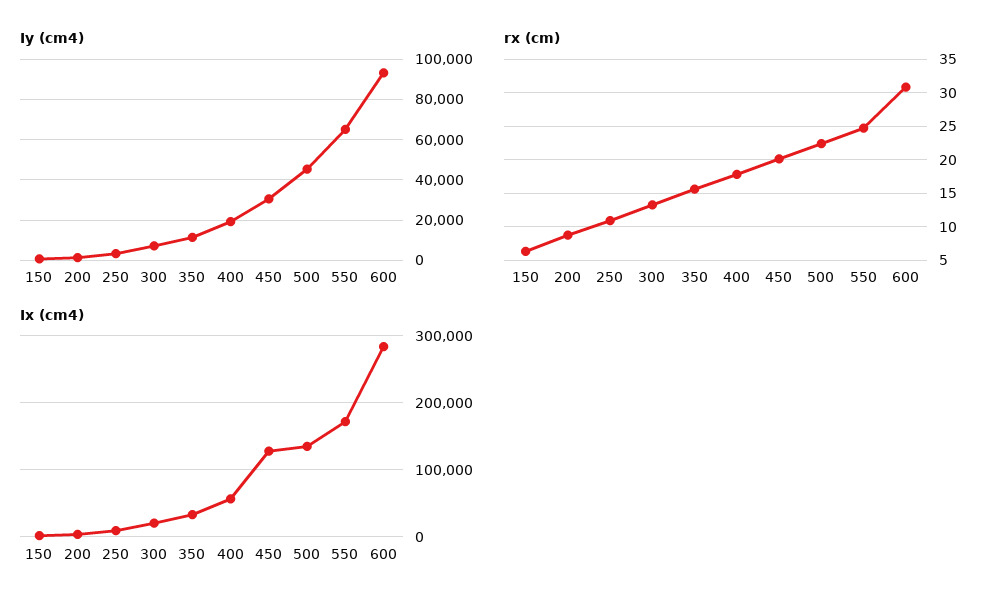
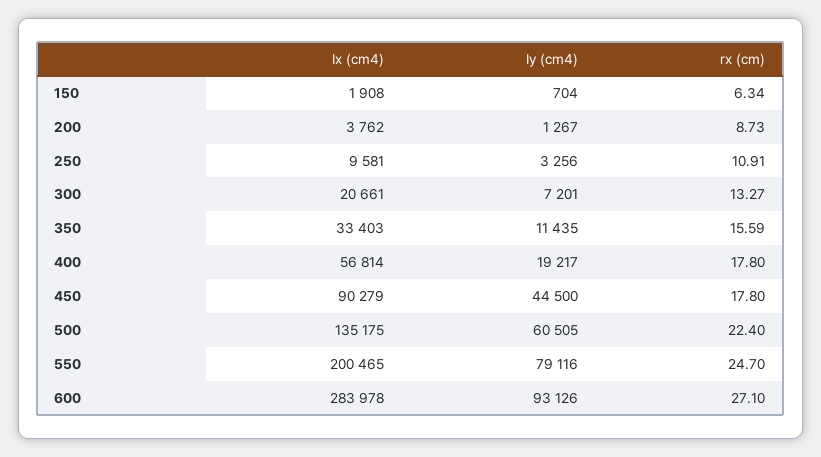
  {
    "Iy (cm4)": {
      "150": 704,
      "200": 1267,
      "250": 3256,
      "300": 7201,
      "350": 11435,
      "400": 19217,
-     "450": 30000,
+     "450": 44500,
-     "500": 45000,
+     "500": 60505,
-     "550": 65000,
+     "550": 79116,
      "600": 93126
    },
    "rx (cm)": {
      "150": 6.34,
      "200": 8.73,
      "250": 10.91,
      "300": 13.27,
      "350": 15.59,
      "400": 17.8,
-     "450": 20,
+     "450": 17.8,
      "500": 22.4,
      "550": 24.7,
-     "600": 31
+     "600": 27.1
    },
    "Ix (cm4)": {
      "150": 1908,
      "200": 3762,
      "250": 9581,
      "300": 20661,
      "350": 33403,
      "400": 56814,
-     "450": 130000,
+     "450": 90279,
      "500": 135175,
-     "550": 170000,
+     "550": 200465,
      "600": 283978
    }
  }

